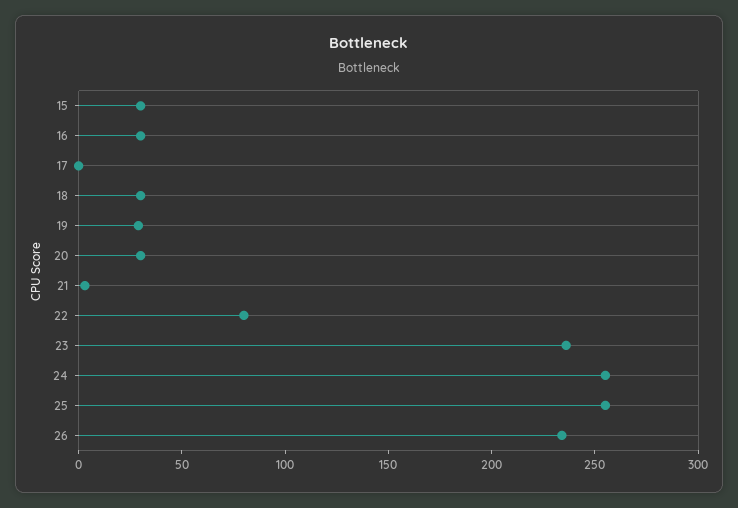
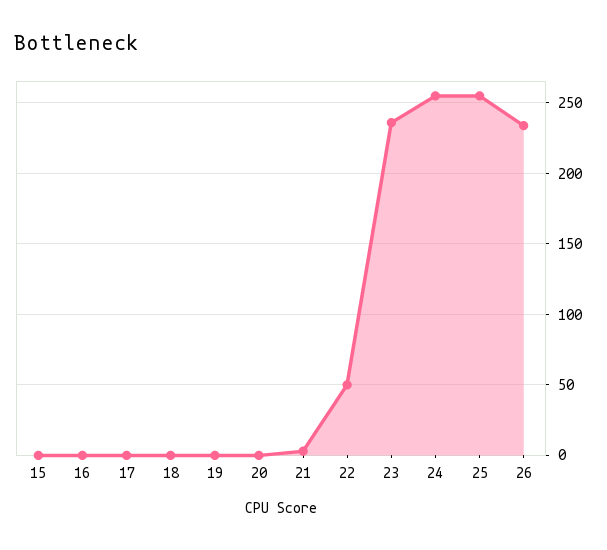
  {
-   "15": 30,
+   "15": 0,
-   "16": 30,
+   "16": 0,
    "17": 0,
-   "18": 30,
+   "18": 0,
-   "19": 30,
+   "19": 0,
-   "20": 30,
+   "20": 0,
    "21": 5,
-   "22": 80,
+   "22": 50,
    "23": 235,
    "24": 255,
    "25": 255,
    "26": 235
  }

